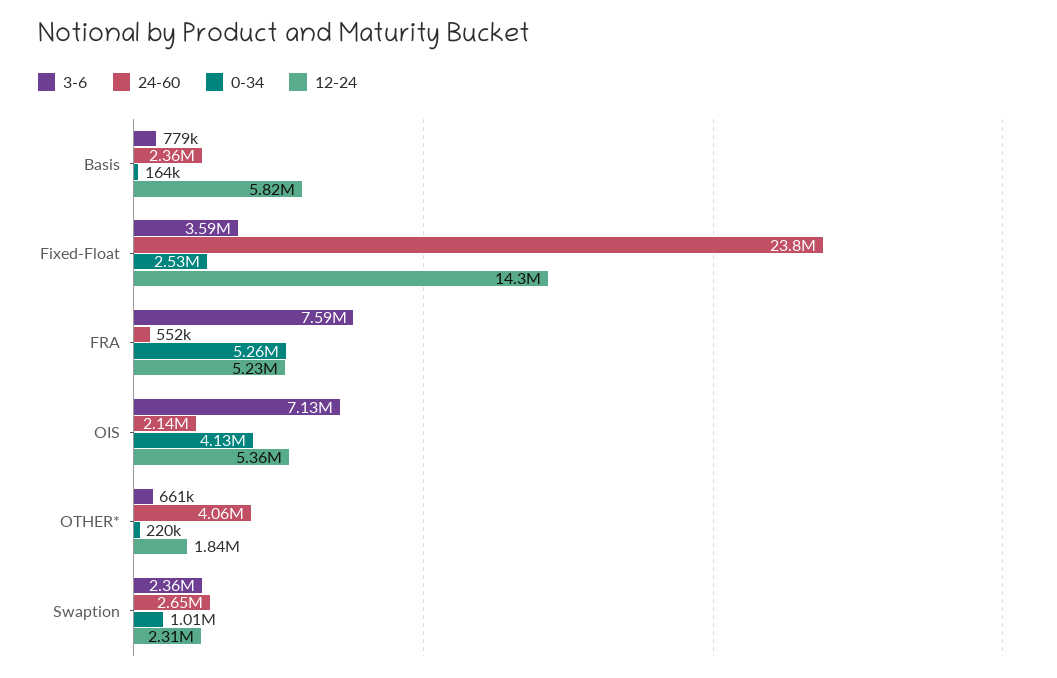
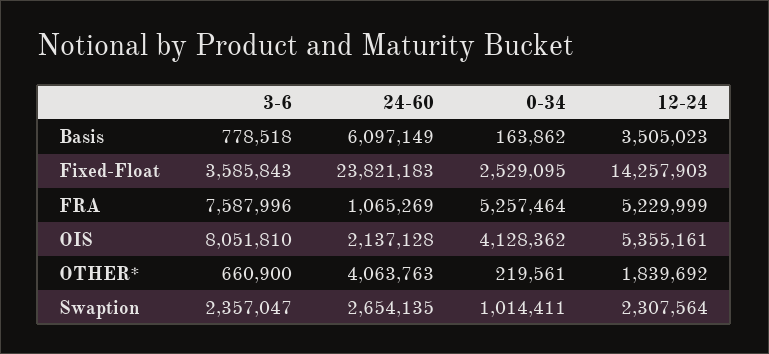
  {
    "3-6": {
      "Basis": 778518,
      "Fixed-Float": 3585843,
      "FRA": 7587996,
-     "OIS": 7130000,
+     "OIS": 8051810,
      "OTHER*": 660900,
      "Swaption": 2357047
    },
    "24-60": {
-     "Basis": 2360000,
+     "Basis": 6097149,
      "Fixed-Float": 23821183,
-     "FRA": 552000,
+     "FRA": 1065269,
      "OIS": 2137128,
      "OTHER*": 4063763,
      "Swaption": 2654135
    },
    "0-34": {
      "Basis": 163862,
      "Fixed-Float": 2529095,
      "FRA": 5257464,
      "OIS": 4128362,
      "OTHER*": 219561,
      "Swaption": 1014411
    },
    "12-24": {
-     "Basis": 5820000,
+     "Basis": 3505023,
      "Fixed-Float": 14257903,
      "FRA": 5229999,
      "OIS": 5355161,
      "OTHER*": 1839692,
      "Swaption": 2307564
    }
  }

